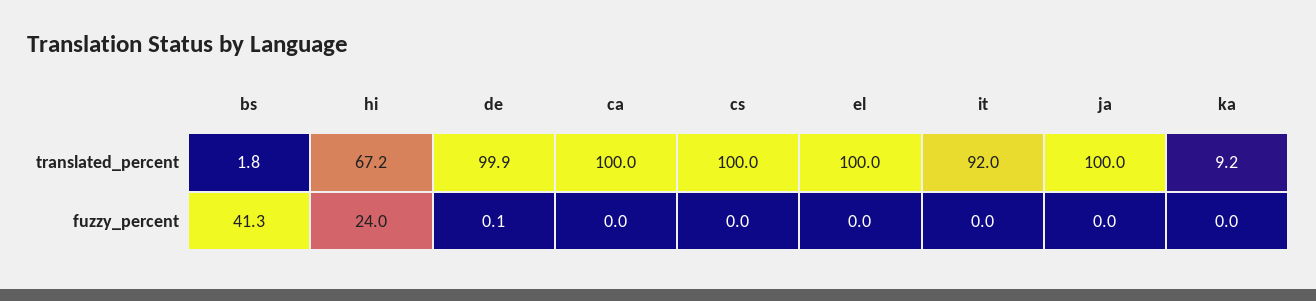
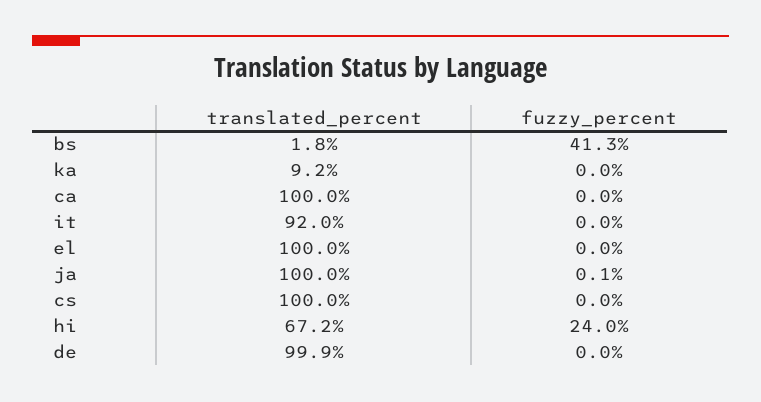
  {
    "bs": {
      "translated_percent": 1.8,
      "fuzzy_percent": 41.3
    },
    "hi": {
      "translated_percent": 67.2,
      "fuzzy_percent": 24
    },
    "de": {
      "translated_percent": 99.9,
-     "fuzzy_percent": 0.1
+     "fuzzy_percent": 0
    },
    "ca": {
      "translated_percent": 100,
      "fuzzy_percent": 0
    },
    "cs": {
      "translated_percent": 100,
      "fuzzy_percent": 0
    },
    "el": {
      "translated_percent": 100,
      "fuzzy_percent": 0
    },
    "it": {
      "translated_percent": 92,
      "fuzzy_percent": 0
    },
    "ja": {
      "translated_percent": 100,
-     "fuzzy_percent": 0
+     "fuzzy_percent": 0.1
    },
    "ka": {
      "translated_percent": 9.2,
      "fuzzy_percent": 0
    }
  }

